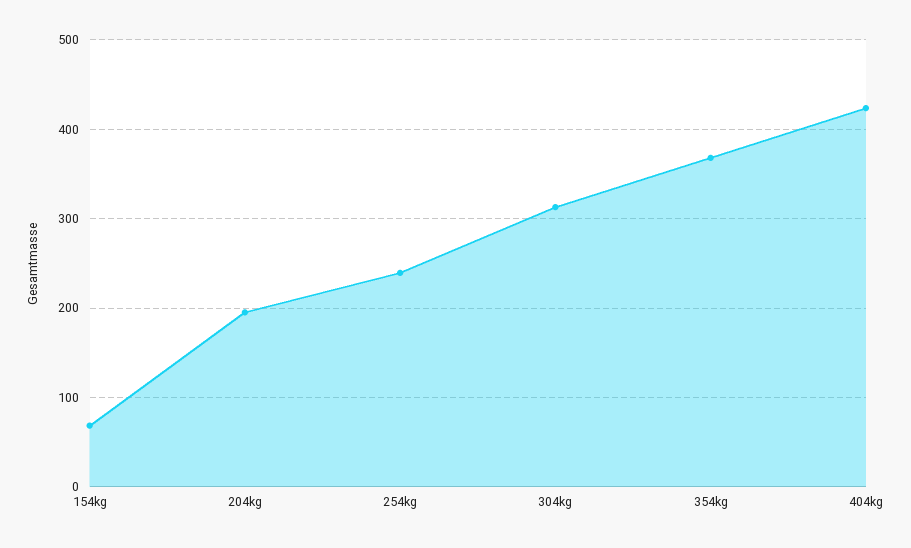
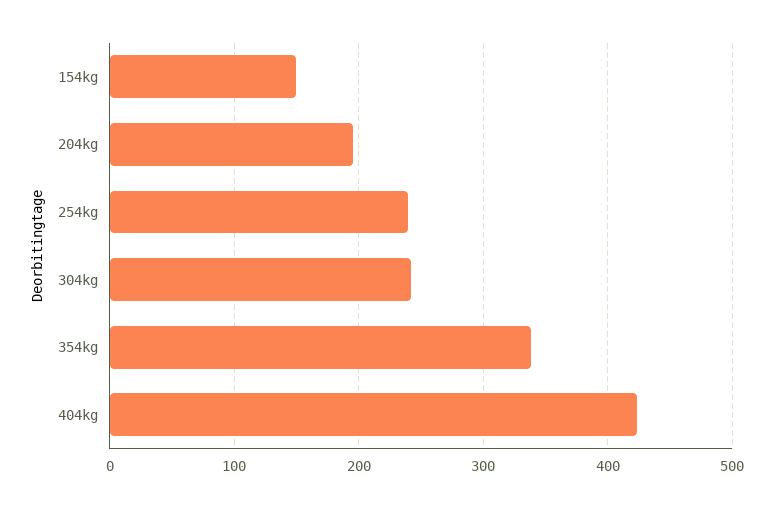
  {
-   "154kg": 70,
+   "154kg": 150,
    "204kg": 200,
    "254kg": 240,
-   "304kg": 310,
+   "304kg": 240,
-   "354kg": 370,
+   "354kg": 340,
    "404kg": 420
  }

